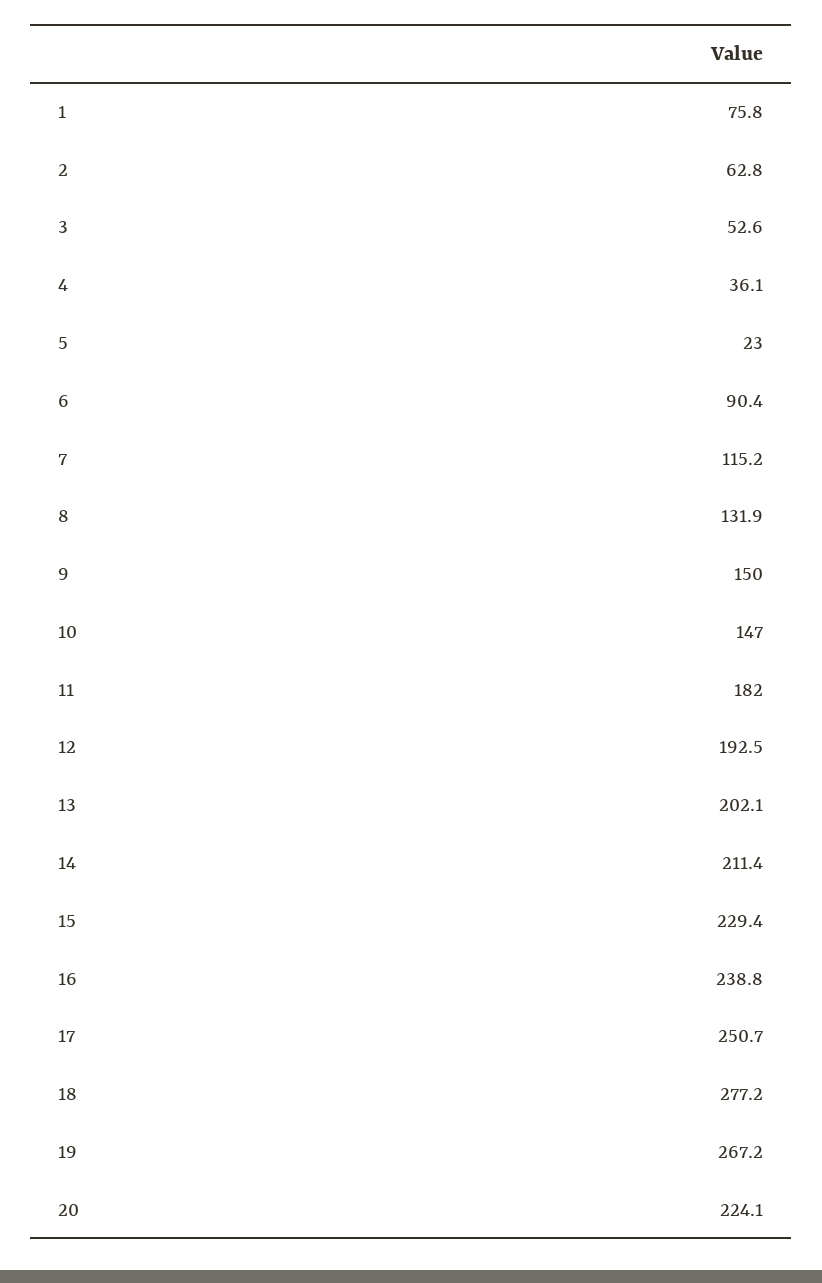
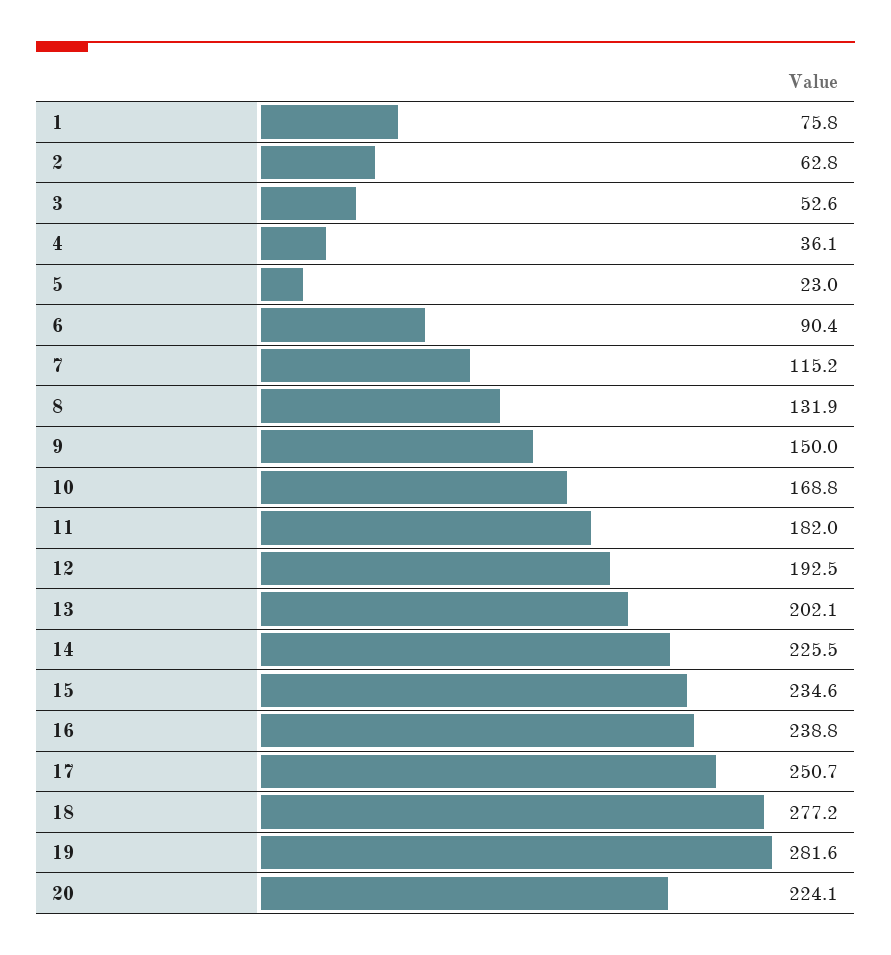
  {
    "1": 75.8,
    "2": 62.8,
    "3": 52.6,
    "4": 36.1,
    "5": 23,
    "6": 90.4,
    "7": 115.2,
    "8": 131.9,
    "9": 150,
-   "10": 147,
+   "10": 168.8,
    "11": 182,
    "12": 192.5,
    "13": 202.1,
-   "14": 211.4,
+   "14": 225.5,
-   "15": 229.4,
+   "15": 234.6,
    "16": 238.8,
    "17": 250.7,
    "18": 277.2,
-   "19": 267.2,
+   "19": 281.6,
    "20": 224.1
  }

